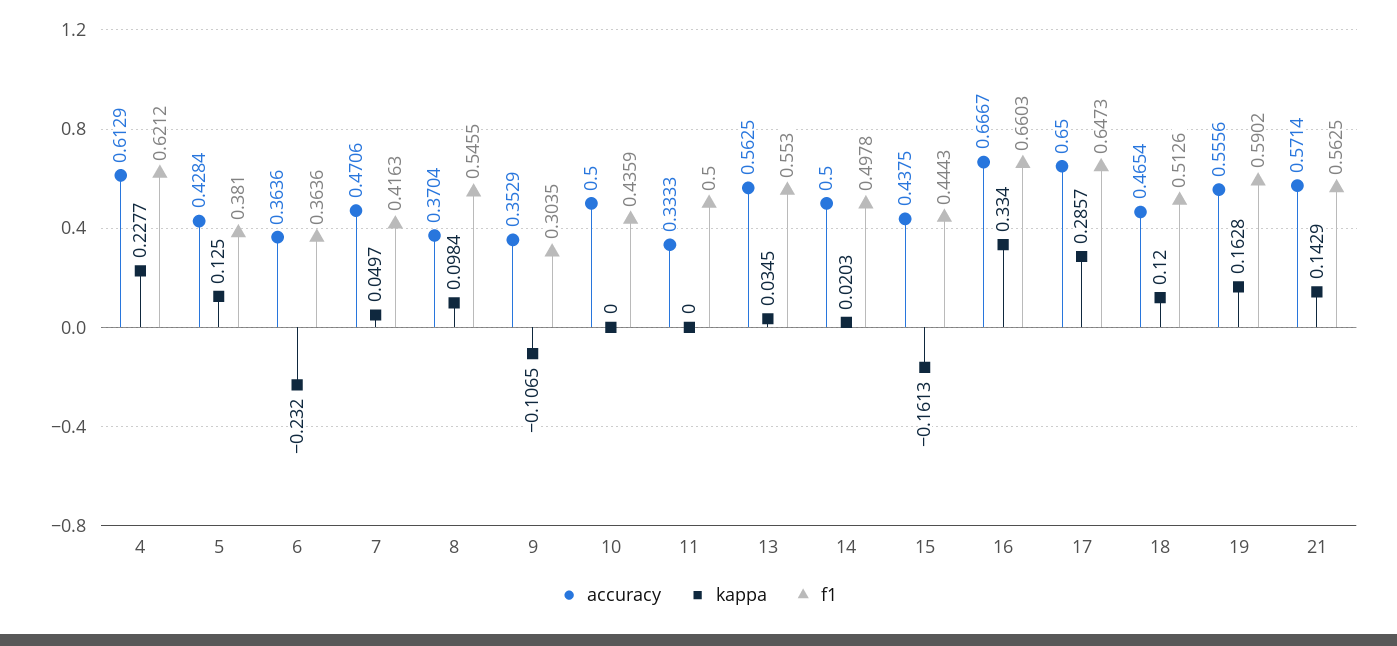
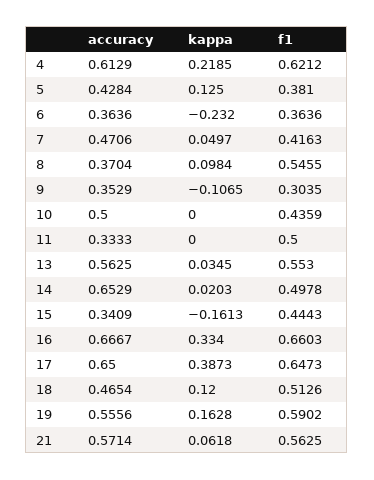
  {
    "accuracy": {
      "4": 0.6129,
      "5": 0.4284,
      "6": 0.3636,
      "7": 0.4706,
      "8": 0.3704,
      "9": 0.3529,
      "10": 0.5,
      "11": 0.3333,
      "13": 0.5625,
-     "14": 0.5,
+     "14": 0.6529,
-     "15": 0.4375,
+     "15": 0.3409,
      "16": 0.6667,
      "17": 0.65,
      "18": 0.4654,
      "19": 0.5556,
      "21": 0.5714
    },
    "kappa": {
-     "4": 0.2277,
+     "4": 0.2185,
      "5": 0.125,
      "6": -0.232,
      "7": 0.0497,
      "8": 0.0984,
      "9": -0.1065,
      "10": 0,
      "11": 0,
      "13": 0.0345,
      "14": 0.0203,
      "15": -0.1613,
      "16": 0.334,
-     "17": 0.2857,
+     "17": 0.3873,
      "18": 0.12,
      "19": 0.1628,
-     "21": 0.1429
+     "21": 0.0618
    },
    "f1": {
      "4": 0.6212,
      "5": 0.381,
      "6": 0.3636,
      "7": 0.4163,
      "8": 0.5455,
      "9": 0.3035,
      "10": 0.4359,
      "11": 0.5,
      "13": 0.553,
      "14": 0.4978,
      "15": 0.4443,
      "16": 0.6603,
      "17": 0.6473,
      "18": 0.5126,
      "19": 0.5902,
      "21": 0.5625
    }
  }

